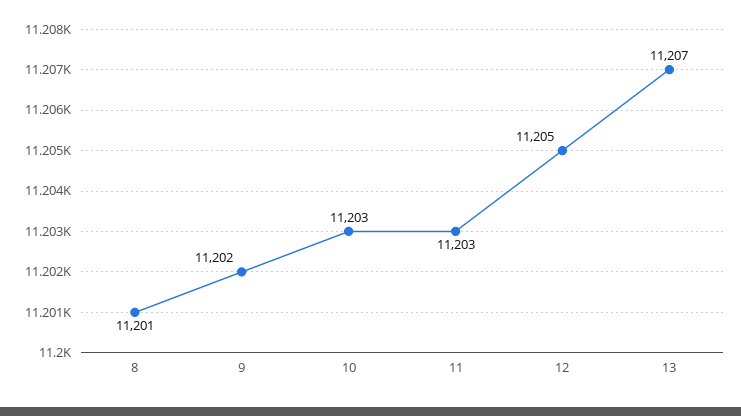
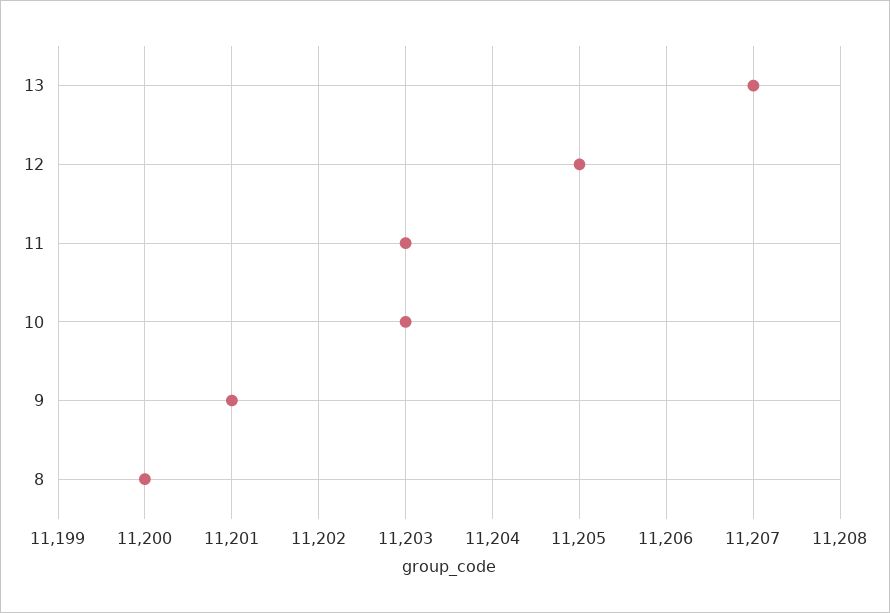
  {
-   "8": 11201,
+   "8": 11200,
-   "9": 11202,
+   "9": 11201,
    "10": 11203,
    "11": 11203,
    "12": 11205,
    "13": 11207
  }

